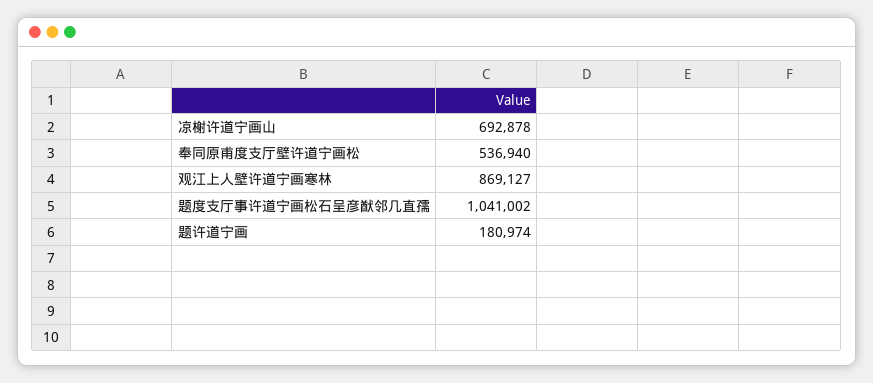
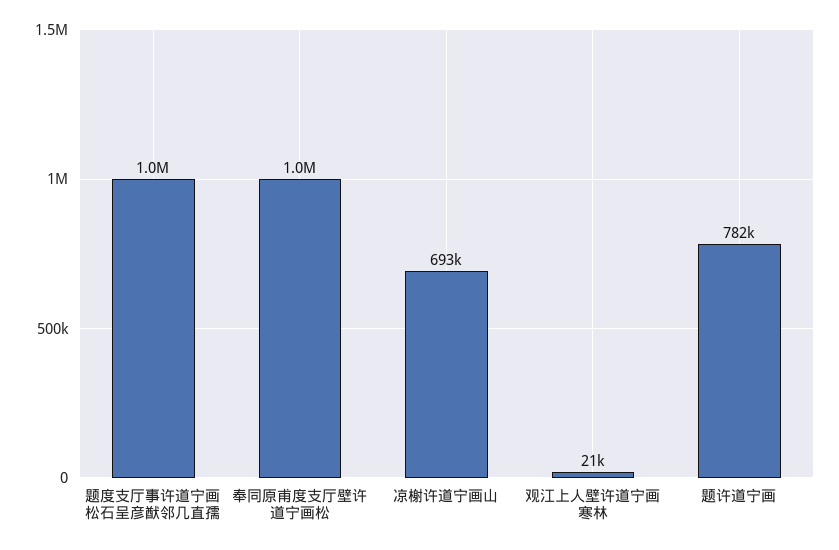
  {
    "凉榭许道宁画山": 692878,
-   "奉同原甫度支厅壁许道宁画松": 536940,
+   "奉同原甫度支厅壁许道宁画松": 1000000,
-   "观江上人壁许道宁画寒林": 869127,
+   "观江上人壁许道宁画寒林": 21000,
    "题度支厅事许道宁画松石呈彦猷邻几直孺": 1041002,
-   "题许道宁画": 180974
+   "题许道宁画": 782000
  }

